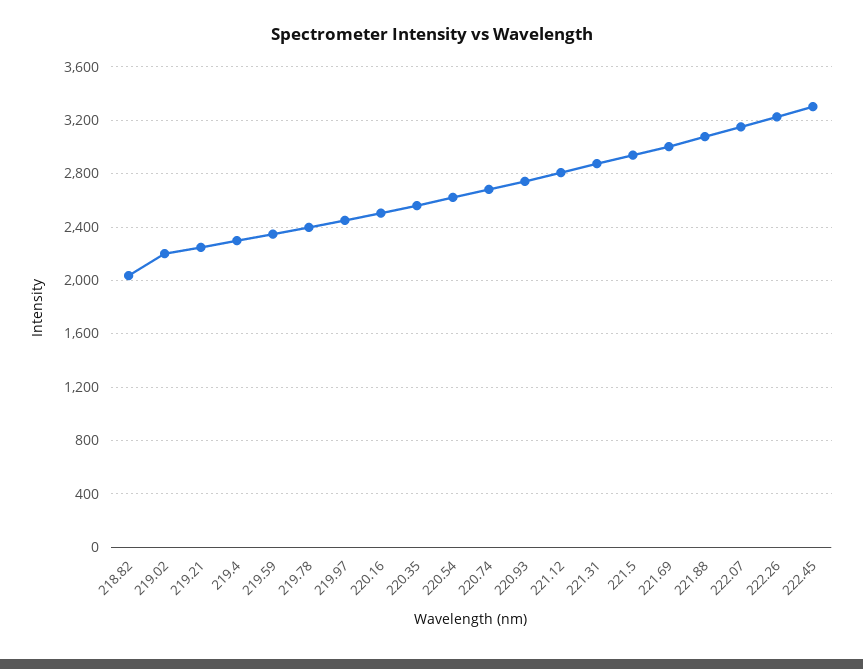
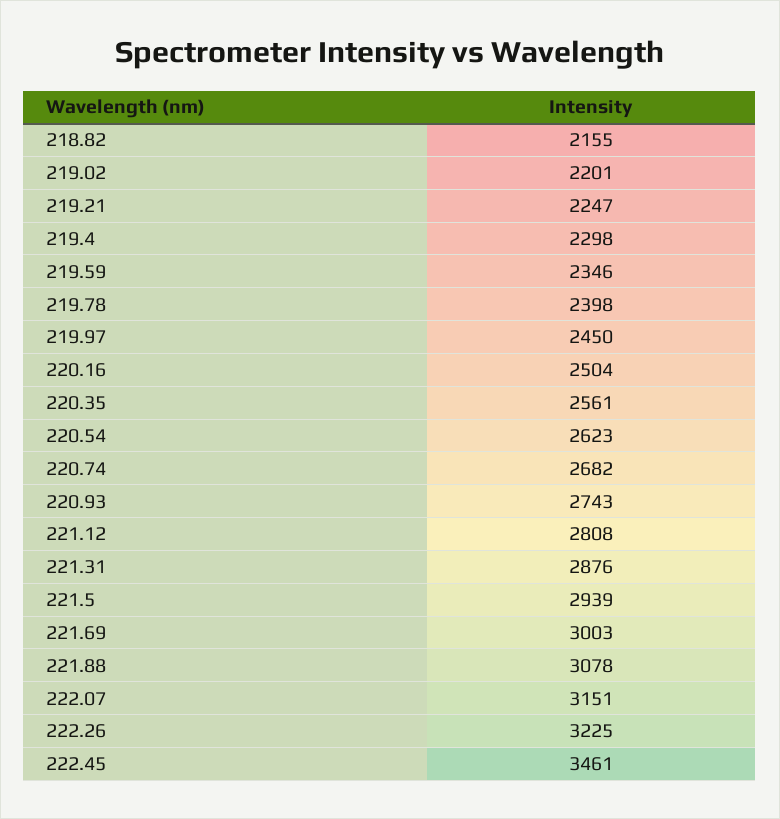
  {
-   "218.82": 2050,
+   "218.82": 2155,
    "219.02": 2201,
    "219.21": 2247,
    "219.4": 2298,
    "219.59": 2346,
    "219.78": 2398,
    "219.97": 2450,
    "220.16": 2504,
    "220.35": 2561,
    "220.54": 2623,
    "220.74": 2682,
    "220.93": 2743,
    "221.12": 2808,
    "221.31": 2876,
    "221.5": 2939,
    "221.69": 3003,
    "221.88": 3078,
    "222.07": 3151,
    "222.26": 3225,
-   "222.45": 3300
+   "222.45": 3461
  }

